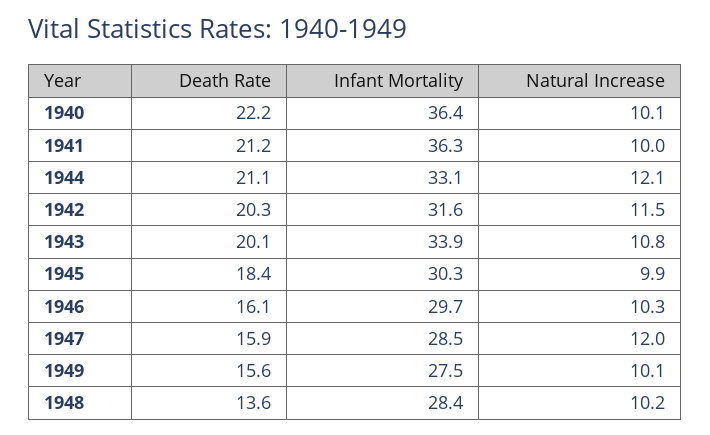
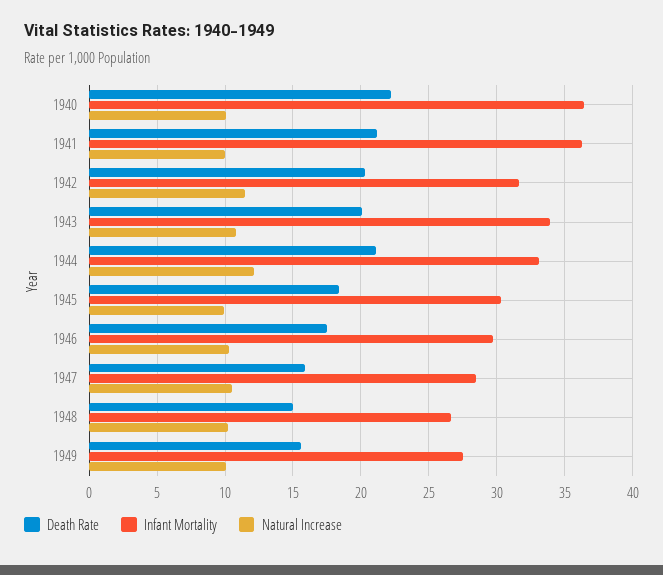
  {
    "Death Rate": {
      "1940": 22.2,
      "1941": 21.2,
      "1944": 21.1,
      "1942": 20.3,
      "1943": 20.1,
      "1945": 18.4,
-     "1946": 16.1,
+     "1946": 17.5,
      "1947": 15.9,
      "1949": 15.6,
-     "1948": 13.6
+     "1948": 15
    },
    "Infant Mortality": {
      "1940": 36.4,
      "1941": 36.3,
      "1944": 33.1,
      "1942": 31.6,
      "1943": 33.9,
      "1945": 30.3,
      "1946": 29.7,
      "1947": 28.5,
      "1949": 27.5,
-     "1948": 28.4
+     "1948": 26.5
    },
    "Natural Increase": {
      "1940": 10.1,
      "1941": 10,
      "1944": 12.1,
      "1942": 11.5,
      "1943": 10.8,
      "1945": 9.9,
      "1946": 10.3,
-     "1947": 12,
+     "1947": 10.5,
      "1949": 10.1,
      "1948": 10.2
    }
  }

